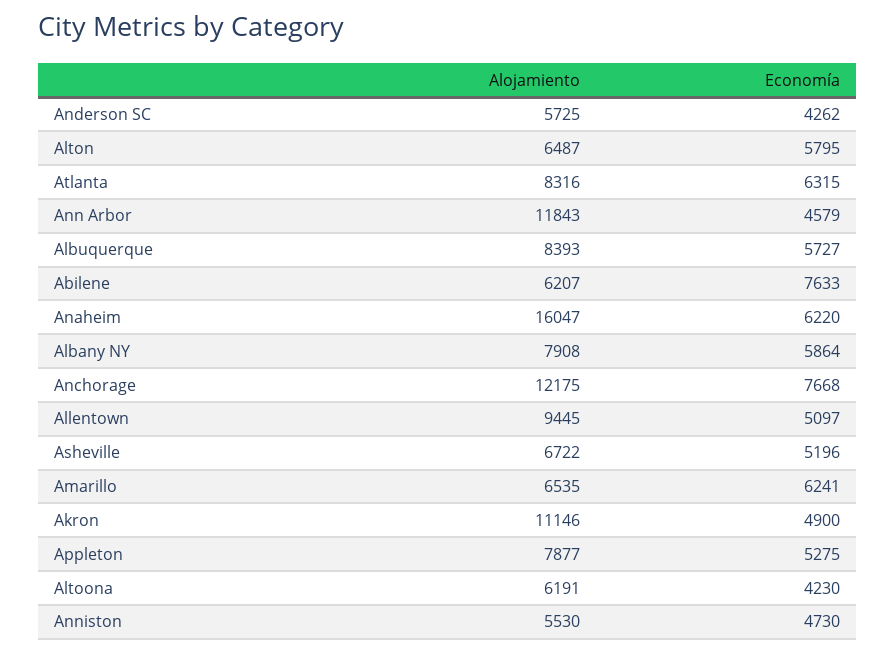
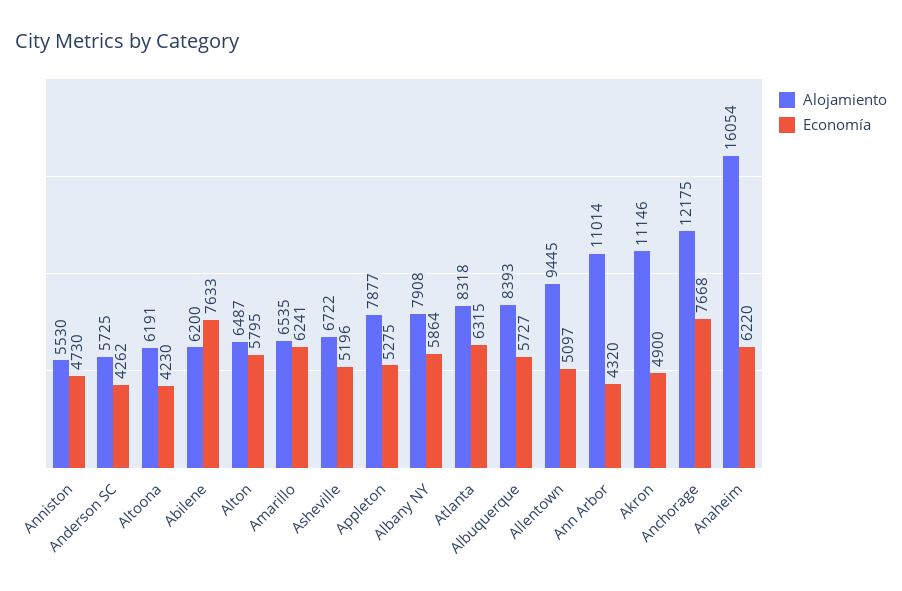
  {
    "Alojamiento": {
      "Anderson SC": 5725,
      "Alton": 6487,
-     "Atlanta": 8316,
+     "Atlanta": 8318,
-     "Ann Arbor": 11843,
+     "Ann Arbor": 11014,
      "Albuquerque": 8393,
-     "Abilene": 6207,
+     "Abilene": 6200,
-     "Anaheim": 16047,
+     "Anaheim": 16054,
      "Albany NY": 7908,
      "Anchorage": 12175,
      "Allentown": 9445,
      "Asheville": 6722,
      "Amarillo": 6535,
      "Akron": 11146,
      "Appleton": 7877,
      "Altoona": 6191,
      "Anniston": 5530
    },
    "Economía": {
      "Anderson SC": 4262,
      "Alton": 5795,
      "Atlanta": 6315,
-     "Ann Arbor": 4579,
+     "Ann Arbor": 4320,
      "Albuquerque": 5727,
      "Abilene": 7633,
      "Anaheim": 6220,
      "Albany NY": 5864,
      "Anchorage": 7668,
      "Allentown": 5097,
      "Asheville": 5196,
      "Amarillo": 6241,
      "Akron": 4900,
      "Appleton": 5275,
      "Altoona": 4230,
      "Anniston": 4730
    }
  }

